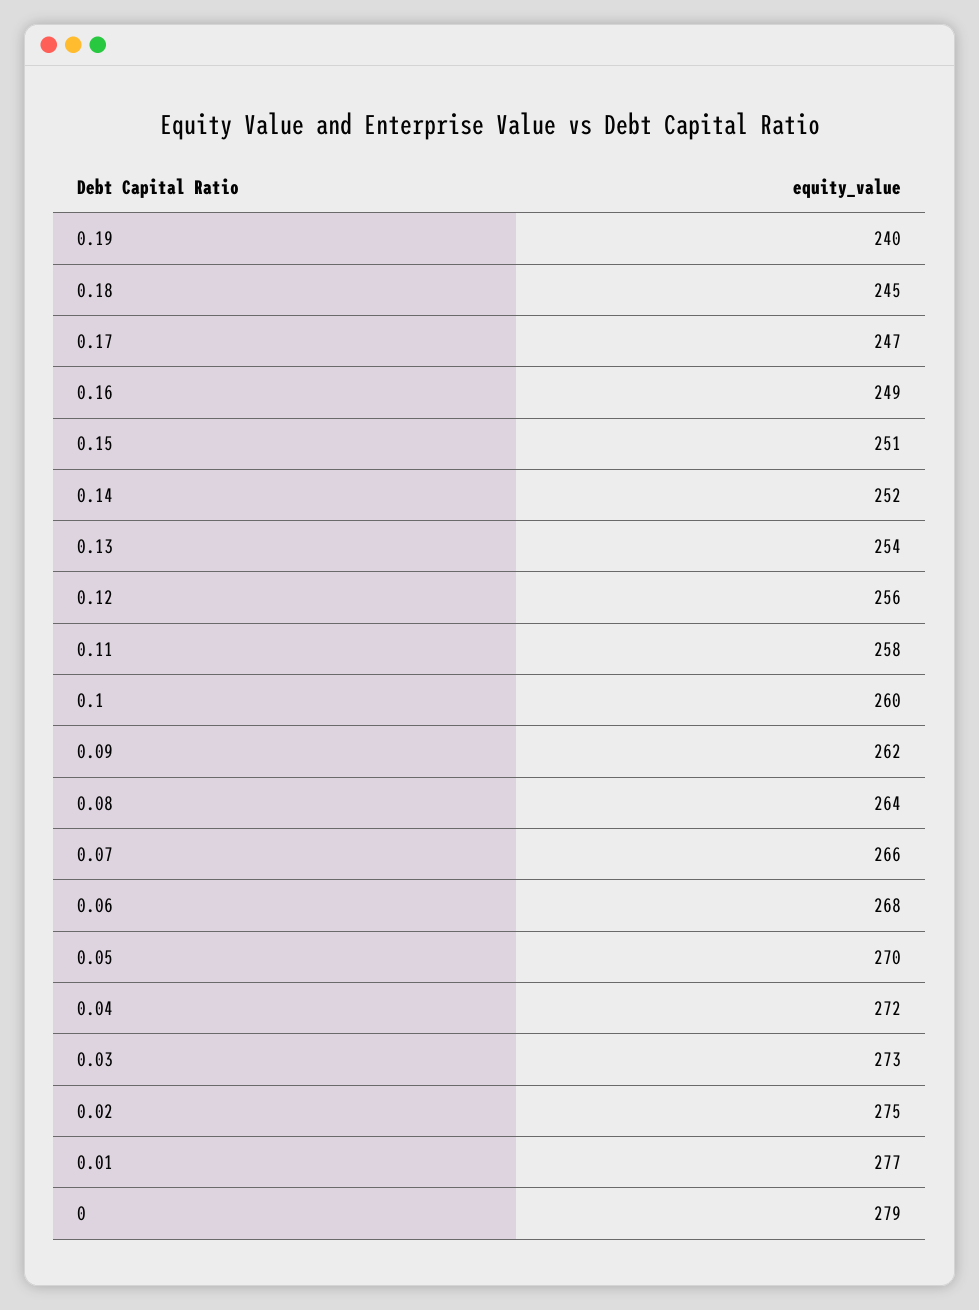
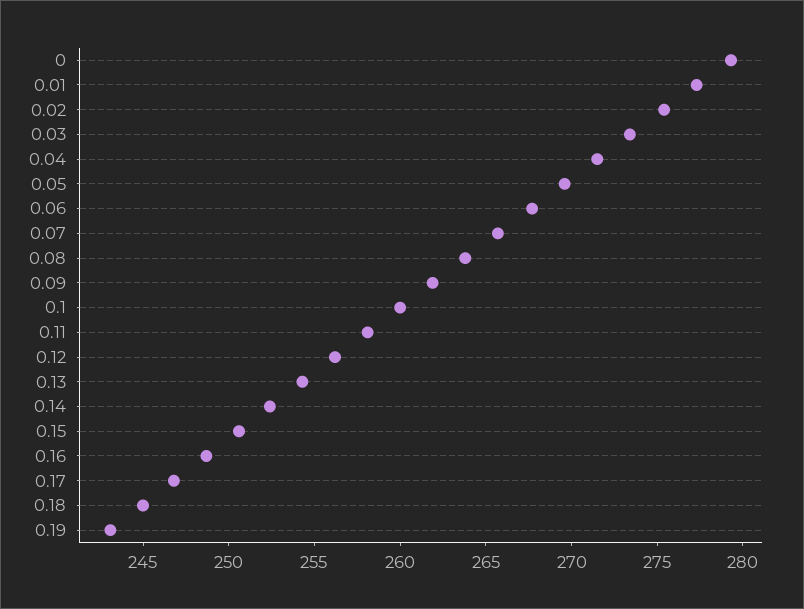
  {
-   "0.19": 240,
+   "0.19": 243,
    "0.18": 245,
    "0.17": 247,
    "0.16": 249,
    "0.15": 251,
    "0.14": 252,
    "0.13": 254,
    "0.12": 256,
    "0.11": 258,
    "0.1": 260,
    "0.09": 262,
    "0.08": 264,
    "0.07": 266,
    "0.06": 268,
    "0.05": 270,
    "0.04": 272,
    "0.03": 273,
    "0.02": 275,
    "0.01": 277,
    "0": 279
  }

